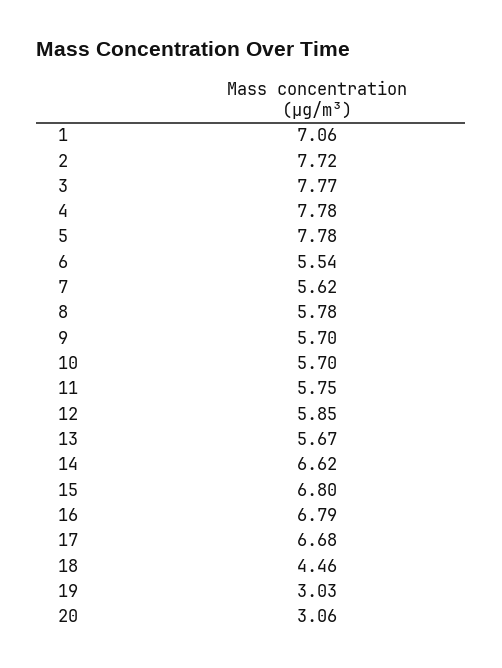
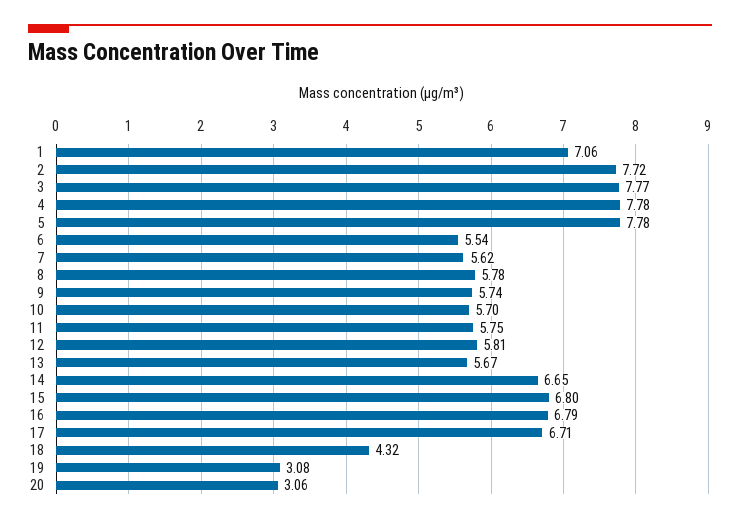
  {
    "1": 7.06,
    "2": 7.72,
    "3": 7.77,
    "4": 7.78,
    "5": 7.78,
    "6": 5.54,
    "7": 5.62,
    "8": 5.78,
-   "9": 5.7,
+   "9": 5.74,
    "10": 5.7,
    "11": 5.75,
-   "12": 5.85,
+   "12": 5.81,
    "13": 5.67,
-   "14": 6.62,
+   "14": 6.65,
    "15": 6.8,
    "16": 6.79,
-   "17": 6.68,
+   "17": 6.71,
-   "18": 4.46,
+   "18": 4.32,
-   "19": 3.03,
+   "19": 3.08,
    "20": 3.06
  }

